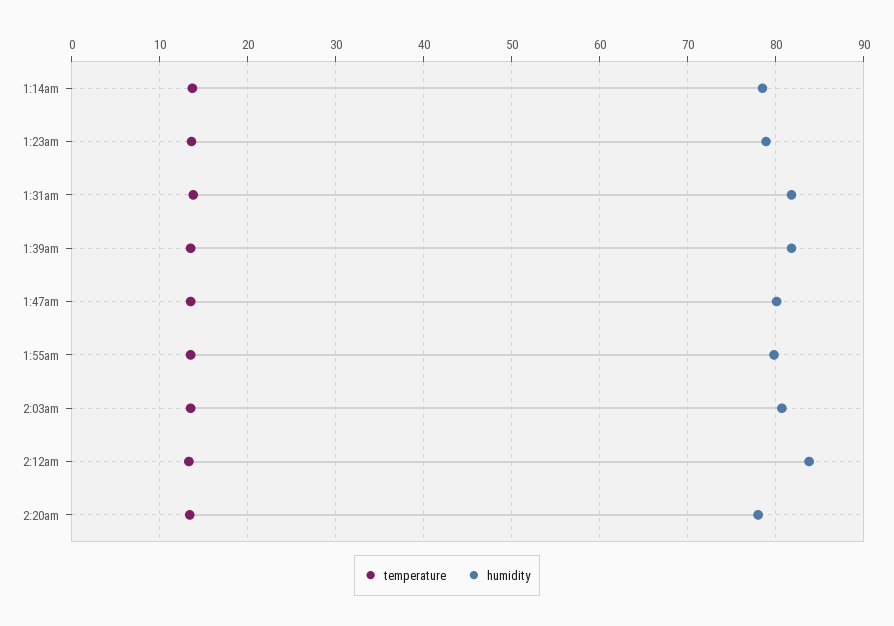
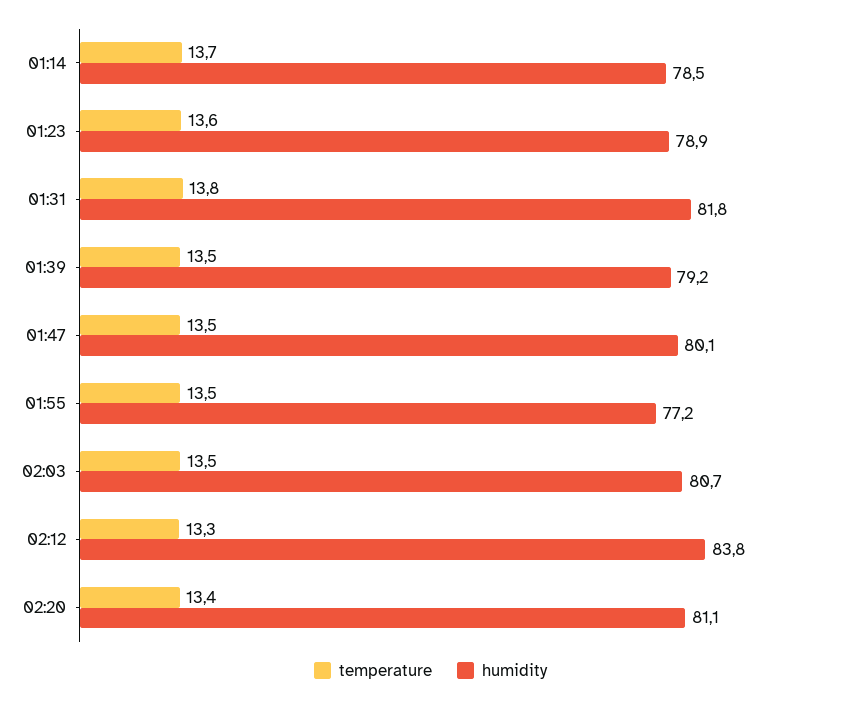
  {
    "temperature": {
      "1:14am": 13.7,
      "1:23am": 13.6,
      "1:31am": 13.8,
      "1:39am": 13.5,
      "1:47am": 13.5,
      "1:55am": 13.5,
      "2:03am": 13.5,
      "2:12am": 13.3,
      "2:20am": 13.4
    },
    "humidity": {
      "1:14am": 78.5,
      "1:23am": 78.9,
      "1:31am": 81.8,
-     "1:39am": 82,
+     "1:39am": 79.2,
      "1:47am": 80.1,
-     "1:55am": 80,
+     "1:55am": 77.2,
      "2:03am": 80.7,
      "2:12am": 83.8,
-     "2:20am": 78
+     "2:20am": 81.1
    }
  }

